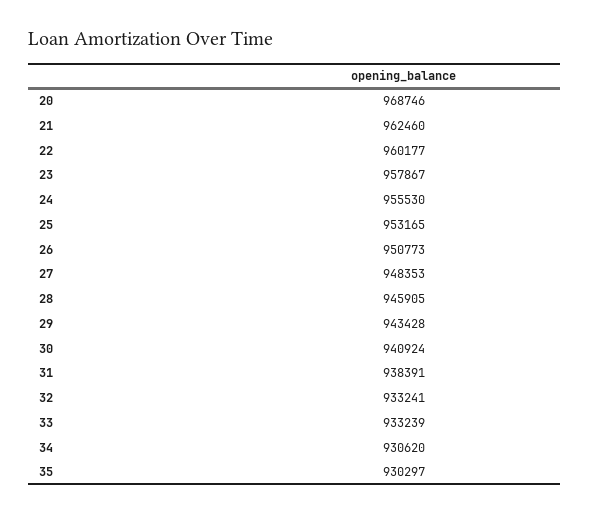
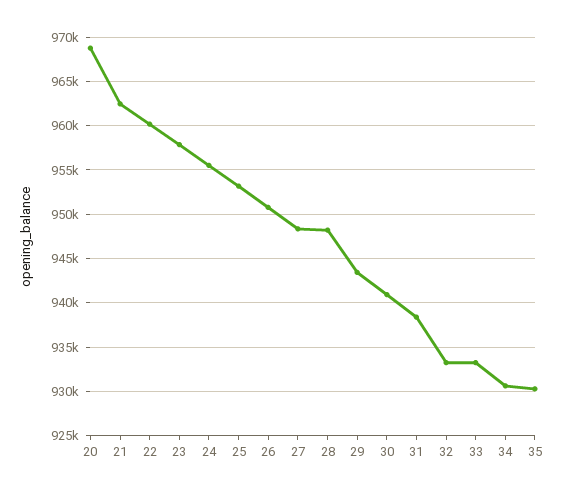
  {
    "20": 968746,
    "21": 962460,
    "22": 960177,
    "23": 957867,
    "24": 955530,
    "25": 953165,
    "26": 950773,
    "27": 948353,
-   "28": 945905,
+   "28": 948000,
    "29": 943428,
    "30": 940924,
    "31": 938391,
    "32": 933241,
    "33": 933239,
    "34": 930620,
    "35": 930297
  }

